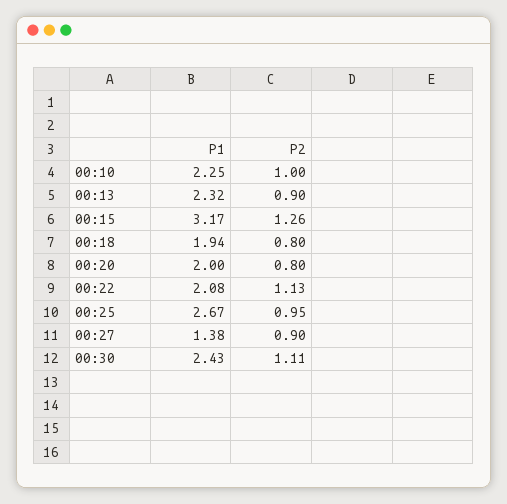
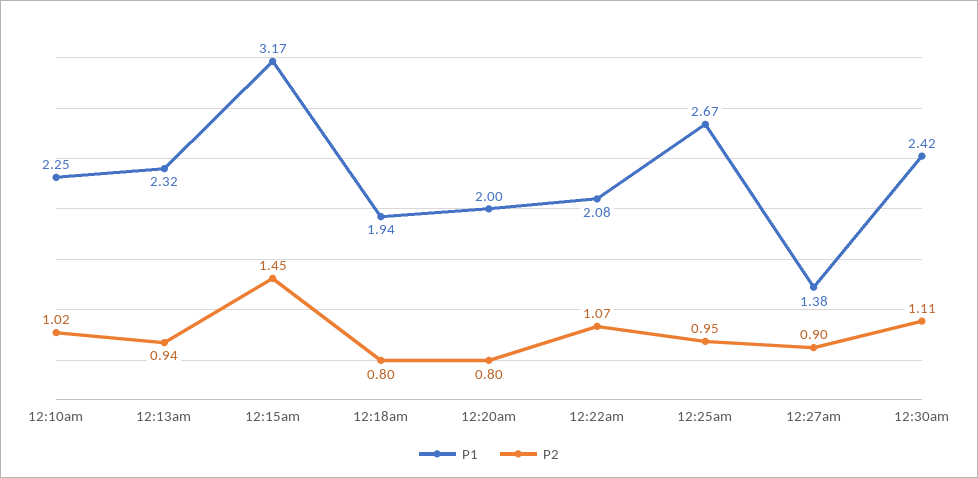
  {
    "P1": {
      "00:10": 2.25,
      "00:13": 2.32,
      "00:15": 3.17,
      "00:18": 1.94,
      "00:20": 2,
      "00:22": 2.08,
      "00:25": 2.67,
      "00:27": 1.38,
-     "00:30": 2.43
+     "00:30": 2.42
    },
    "P2": {
-     "00:10": 1,
+     "00:10": 1.02,
-     "00:13": 0.9,
+     "00:13": 0.94,
-     "00:15": 1.26,
+     "00:15": 1.45,
      "00:18": 0.8,
      "00:20": 0.8,
-     "00:22": 1.13,
+     "00:22": 1.07,
      "00:25": 0.95,
      "00:27": 0.9,
      "00:30": 1.11
    }
  }

